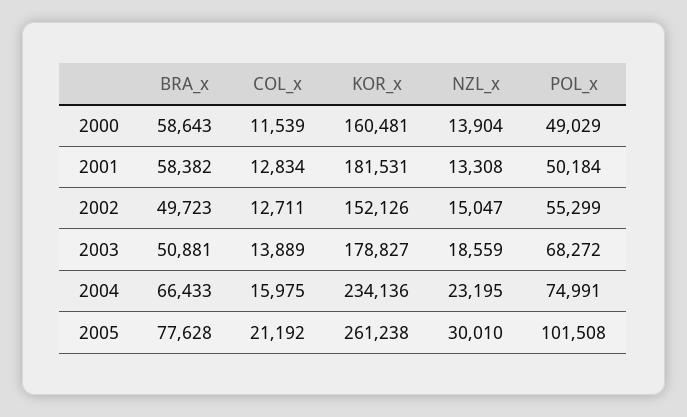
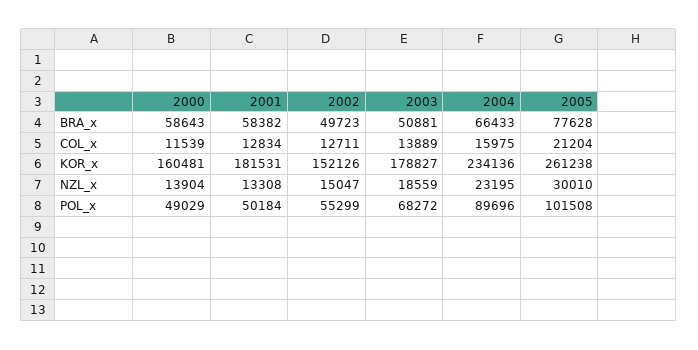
  {
    "BRA_x": {
      "2000": 58643,
      "2001": 58382,
      "2002": 49723,
      "2003": 50881,
      "2004": 66433,
      "2005": 77628
    },
    "COL_x": {
      "2000": 11539,
      "2001": 12834,
      "2002": 12711,
      "2003": 13889,
      "2004": 15975,
-     "2005": 21192
+     "2005": 21204
    },
    "KOR_x": {
      "2000": 160481,
      "2001": 181531,
      "2002": 152126,
      "2003": 178827,
      "2004": 234136,
      "2005": 261238
    },
    "NZL_x": {
      "2000": 13904,
      "2001": 13308,
      "2002": 15047,
      "2003": 18559,
      "2004": 23195,
      "2005": 30010
    },
    "POL_x": {
      "2000": 49029,
      "2001": 50184,
      "2002": 55299,
      "2003": 68272,
-     "2004": 74991,
+     "2004": 89696,
      "2005": 101508
    }
  }

